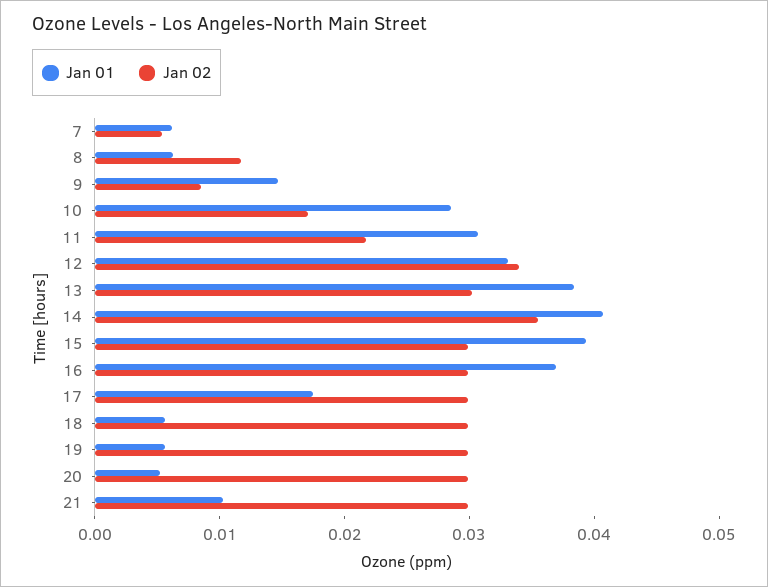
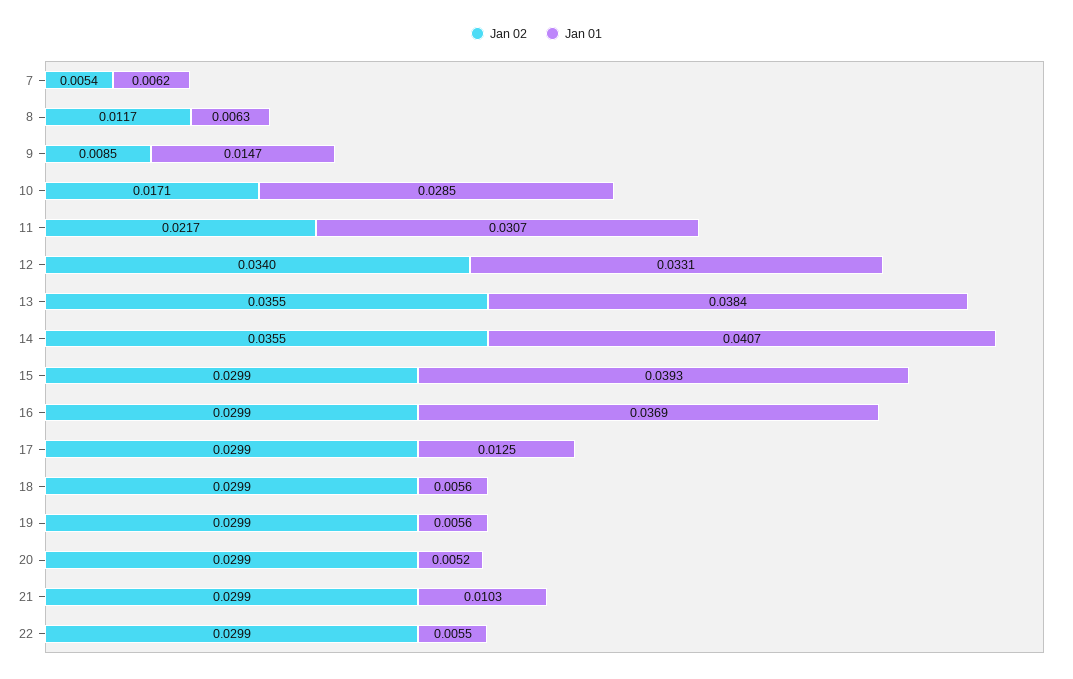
  {
    "Jan 01": {
      "7": 0.0062,
      "8": 0.0063,
      "9": 0.0147,
      "10": 0.0285,
      "11": 0.0307,
      "12": 0.0331,
      "13": 0.0384,
      "14": 0.0407,
      "15": 0.0393,
      "16": 0.0369,
-     "17": 0.018,
+     "17": 0.0125,
      "18": 0.0056,
      "19": 0.0056,
      "20": 0.0052,
-     "21": 0.0103
+     "21": 0.0103,
+     "22": 0.0055
    },
    "Jan 02": {
      "7": 0.0054,
      "8": 0.0117,
      "9": 0.0085,
      "10": 0.0171,
      "11": 0.0217,
      "12": 0.034,
-     "13": 0.03,
+     "13": 0.0355,
      "14": 0.0355,
      "15": 0.0299,
      "16": 0.0299,
      "17": 0.0299,
      "18": 0.0299,
      "19": 0.0299,
      "20": 0.0299,
-     "21": 0.0299
+     "21": 0.0299,
+     "22": 0.0299
    }
  }

